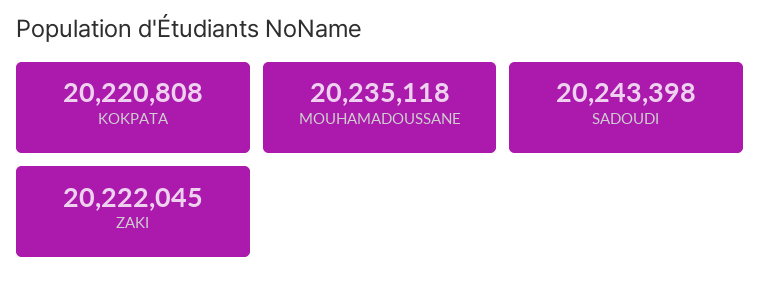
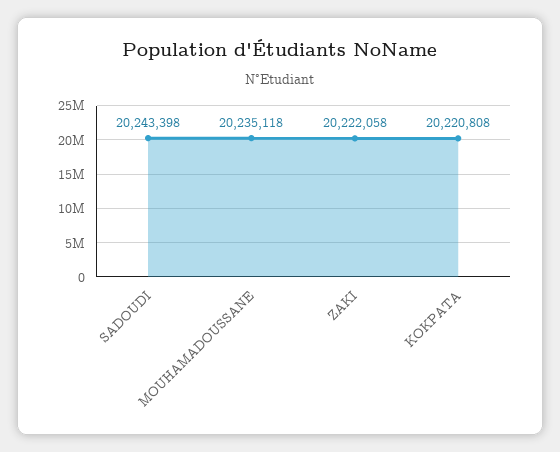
  {
    "KOKPATA": 20220808,
    "MOUHAMADOUSSANE": 20235118,
    "SADOUDI": 20243398,
-   "ZAKI": 20222045
+   "ZAKI": 20222058
  }

